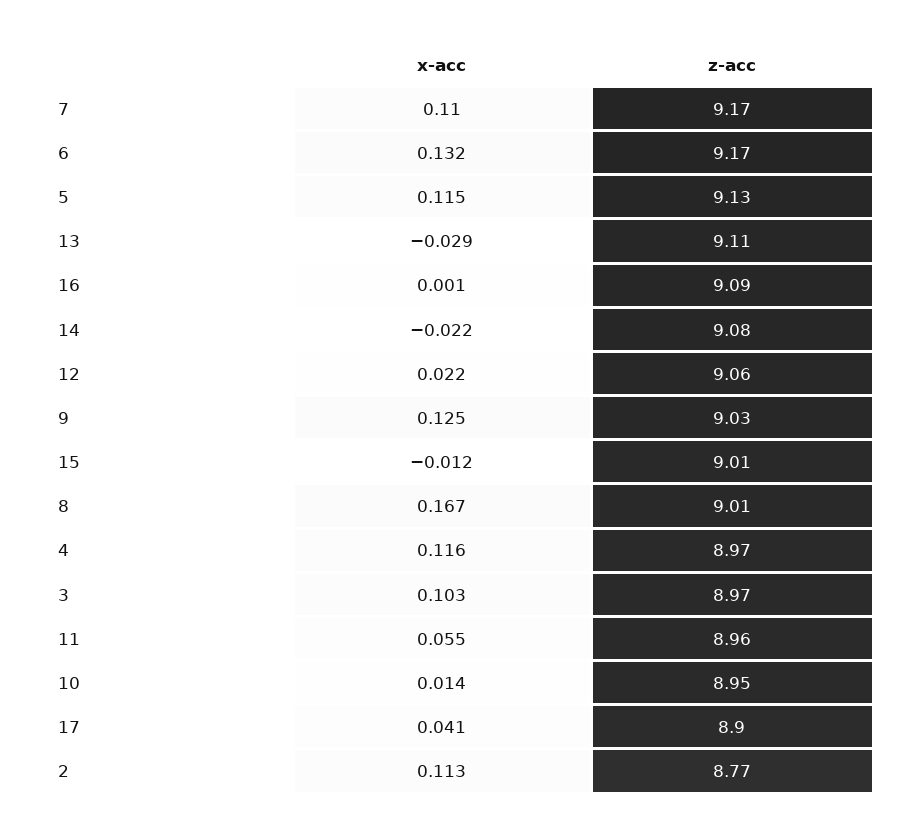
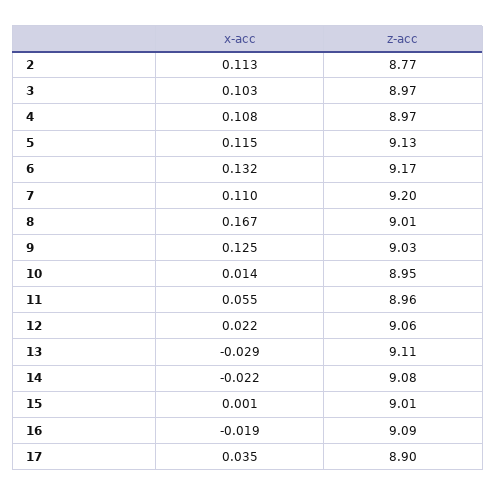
  {
    "x-acc": {
      "7": 0.11,
      "6": 0.132,
      "5": 0.115,
      "13": -0.029,
-     "16": 0.001,
+     "16": -0.019,
      "14": -0.022,
      "12": 0.022,
      "9": 0.125,
-     "15": -0.012,
+     "15": 0.001,
      "8": 0.167,
-     "4": 0.116,
+     "4": 0.108,
      "3": 0.103,
      "11": 0.055,
      "10": 0.014,
-     "17": 0.041,
+     "17": 0.035,
      "2": 0.113
    },
    "z-acc": {
-     "7": 9.17,
+     "7": 9.2,
      "6": 9.17,
      "5": 9.13,
      "13": 9.11,
      "16": 9.09,
      "14": 9.08,
      "12": 9.06,
      "9": 9.03,
      "15": 9.01,
      "8": 9.01,
      "4": 8.97,
      "3": 8.97,
      "11": 8.96,
      "10": 8.95,
      "17": 8.9,
      "2": 8.77
    }
  }

